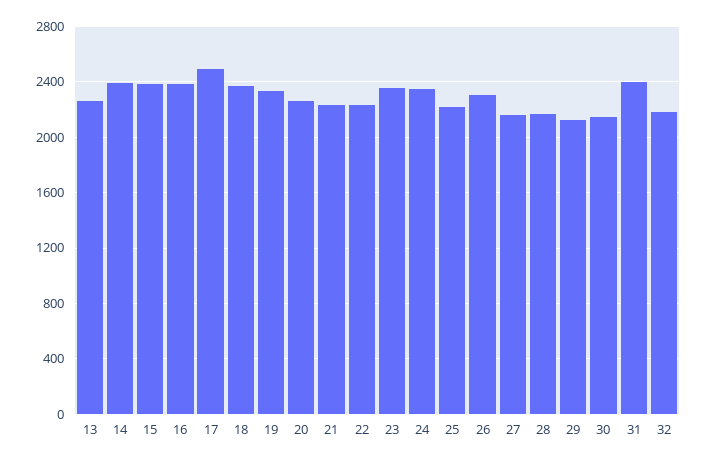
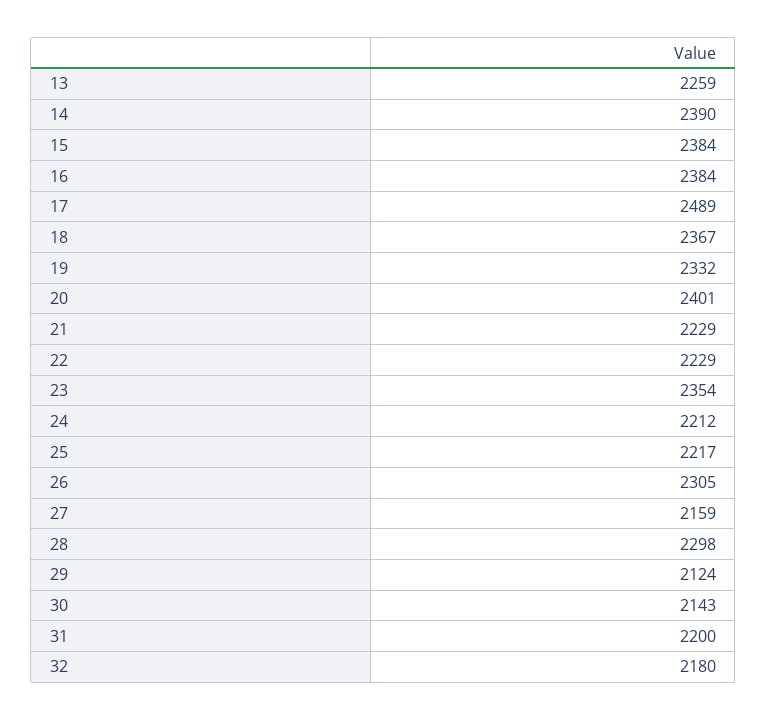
  {
    "13": 2259,
    "14": 2390,
    "15": 2384,
    "16": 2384,
    "17": 2489,
    "18": 2367,
    "19": 2332,
-   "20": 2250,
+   "20": 2401,
    "21": 2229,
    "22": 2229,
    "23": 2354,
-   "24": 2350,
+   "24": 2212,
    "25": 2217,
    "26": 2305,
    "27": 2159,
-   "28": 2150,
+   "28": 2298,
    "29": 2124,
    "30": 2143,
-   "31": 2400,
+   "31": 2200,
    "32": 2180
  }

